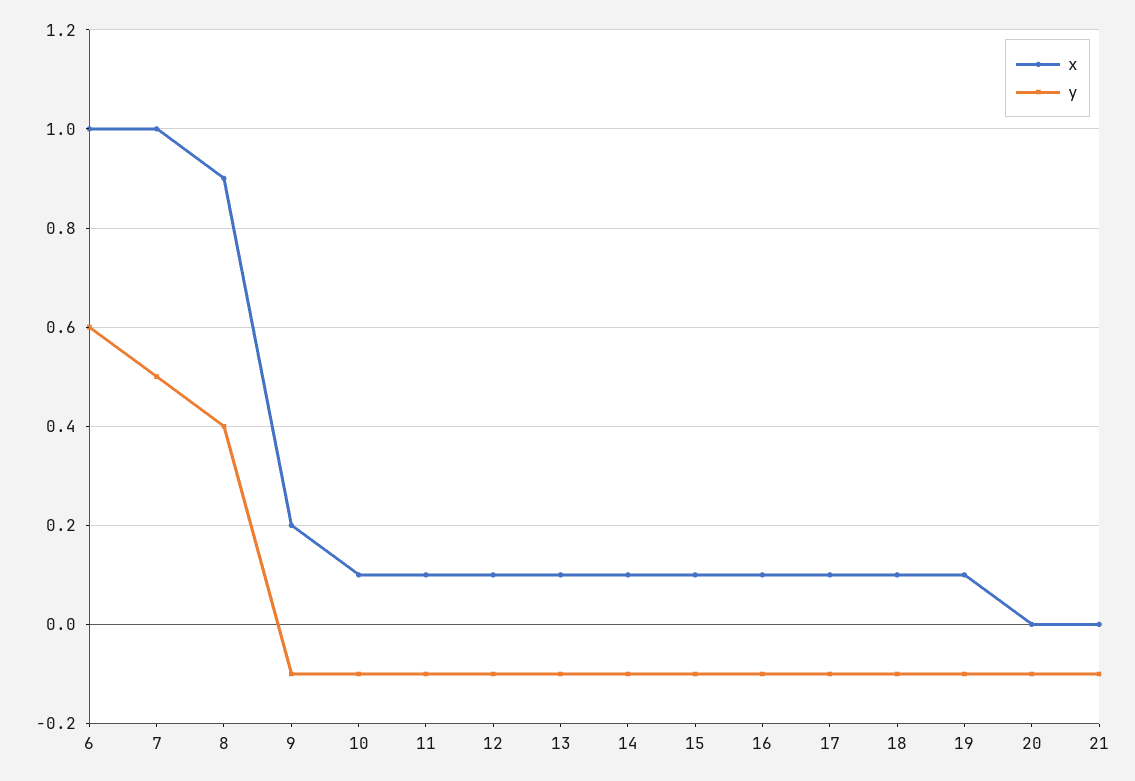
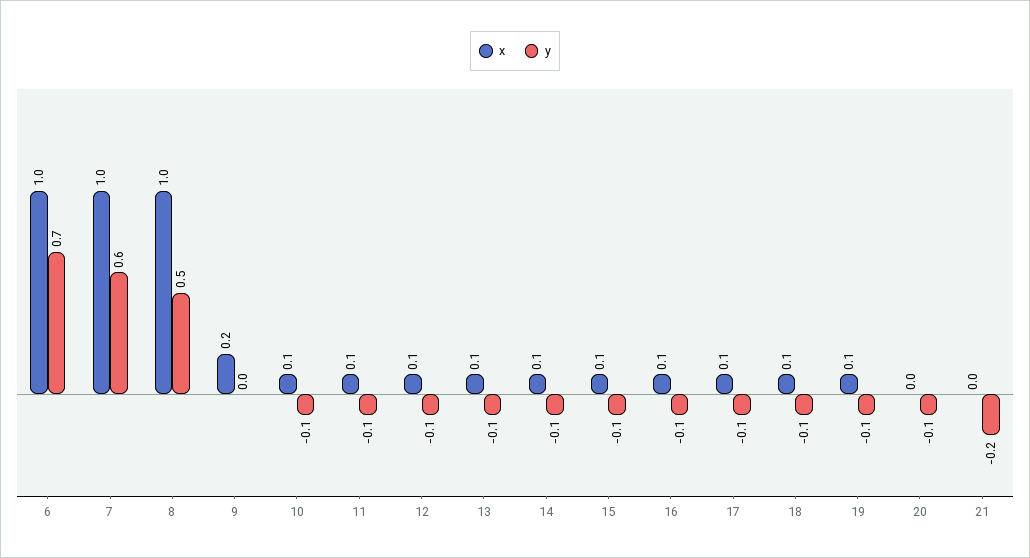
  {
    "x": {
      "6": 1,
      "7": 1,
-     "8": 0.9,
+     "8": 1,
      "9": 0.2,
      "10": 0.1,
      "11": 0.1,
      "12": 0.1,
      "13": 0.1,
      "14": 0.1,
      "15": 0.1,
      "16": 0.1,
      "17": 0.1,
      "18": 0.1,
      "19": 0.1,
      "20": 0,
      "21": 0
    },
    "y": {
-     "6": 0.6,
+     "6": 0.7,
-     "7": 0.5,
+     "7": 0.6,
-     "8": 0.4,
+     "8": 0.5,
-     "9": -0.1,
+     "9": 0,
      "10": -0.1,
      "11": -0.1,
      "12": -0.1,
      "13": -0.1,
      "14": -0.1,
      "15": -0.1,
      "16": -0.1,
      "17": -0.1,
      "18": -0.1,
      "19": -0.1,
      "20": -0.1,
-     "21": -0.1
+     "21": -0.2
    }
  }

